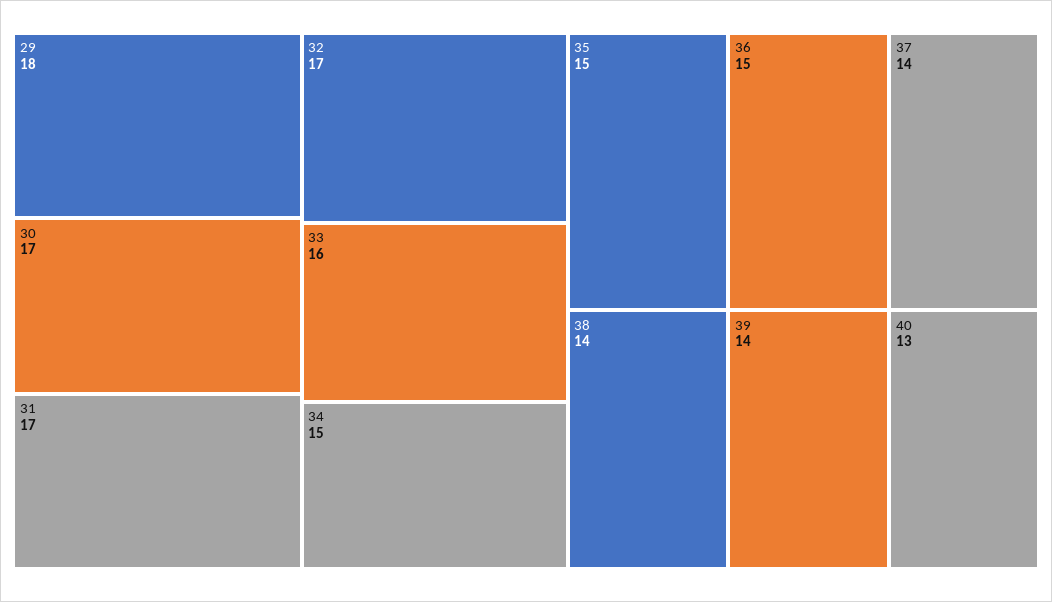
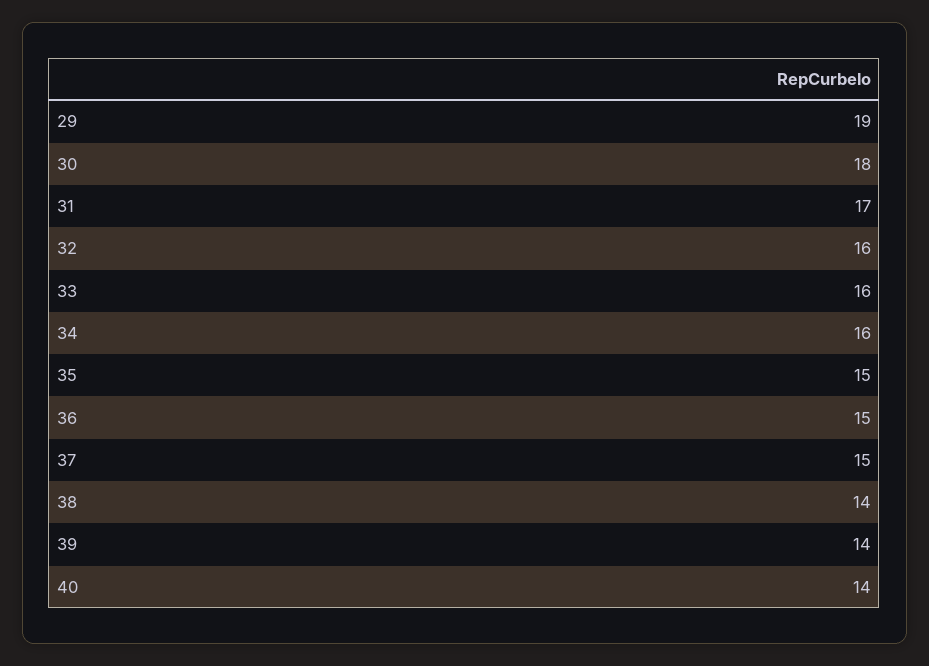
  {
-   "29": 18,
+   "29": 19,
-   "30": 17,
+   "30": 18,
    "31": 17,
-   "32": 17,
+   "32": 16,
    "33": 16,
-   "34": 15,
+   "34": 16,
    "35": 15,
    "36": 15,
-   "37": 14,
+   "37": 15,
    "38": 14,
    "39": 14,
-   "40": 13
+   "40": 14
  }

